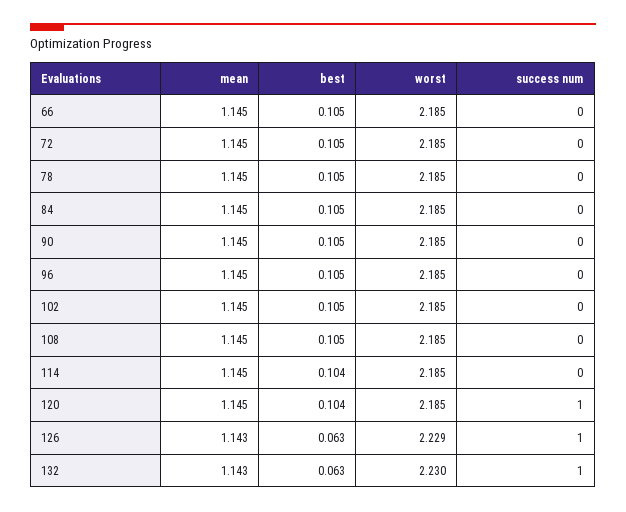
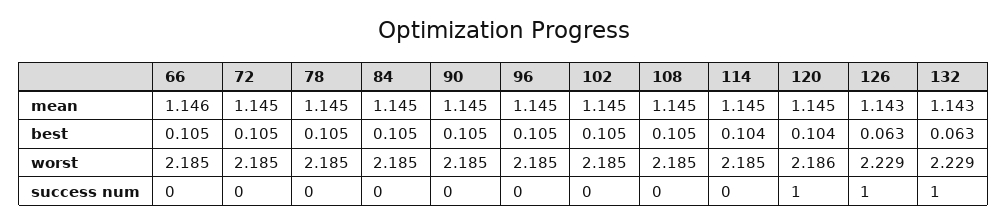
  {
    "mean": {
-     "66": 1.145,
+     "66": 1.146,
      "72": 1.145,
      "78": 1.145,
      "84": 1.145,
      "90": 1.145,
      "96": 1.145,
      "102": 1.145,
      "108": 1.145,
      "114": 1.145,
      "120": 1.145,
      "126": 1.143,
      "132": 1.143
    },
    "best": {
      "66": 0.105,
      "72": 0.105,
      "78": 0.105,
      "84": 0.105,
      "90": 0.105,
      "96": 0.105,
      "102": 0.105,
      "108": 0.105,
      "114": 0.104,
      "120": 0.104,
      "126": 0.063,
      "132": 0.063
    },
    "worst": {
      "66": 2.185,
      "72": 2.185,
      "78": 2.185,
      "84": 2.185,
      "90": 2.185,
      "96": 2.185,
      "102": 2.185,
      "108": 2.185,
      "114": 2.185,
-     "120": 2.185,
+     "120": 2.186,
      "126": 2.229,
-     "132": 2.23
+     "132": 2.229
    },
    "success num": {
      "66": 0,
      "72": 0,
      "78": 0,
      "84": 0,
      "90": 0,
      "96": 0,
      "102": 0,
      "108": 0,
      "114": 0,
      "120": 1,
      "126": 1,
      "132": 1
    }
  }

